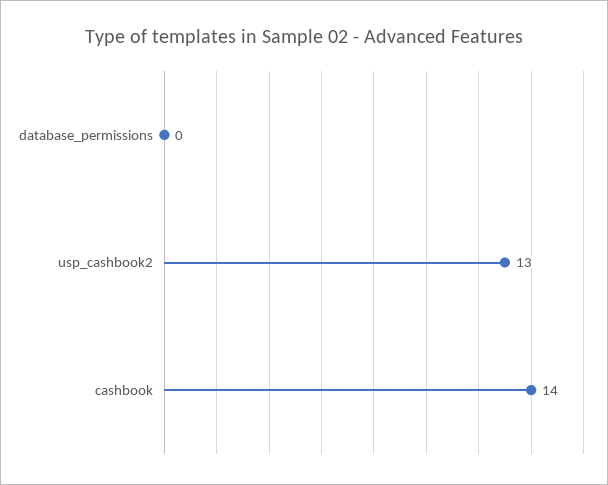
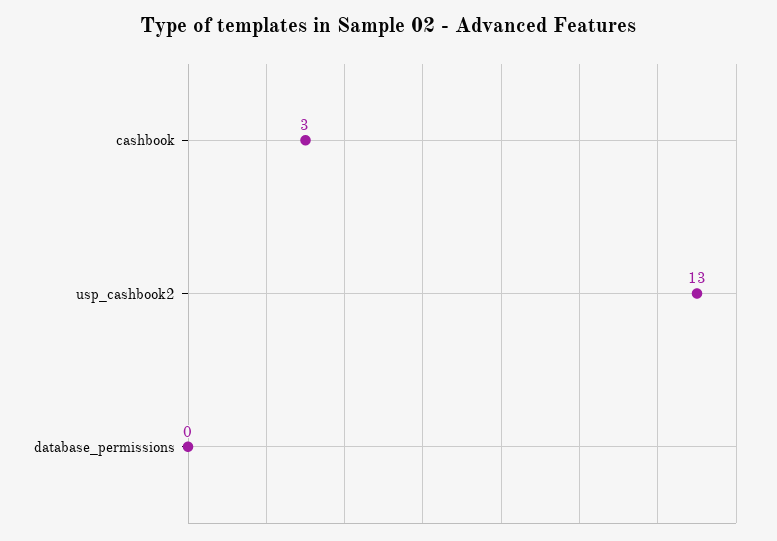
  {
    "database_permissions": 0,
    "usp_cashbook2": 13,
-   "cashbook": 14
+   "cashbook": 3
  }

